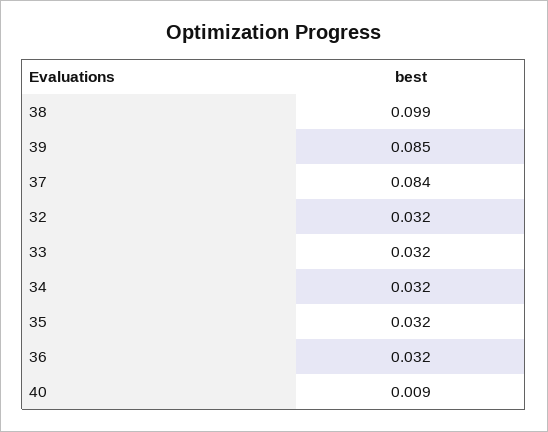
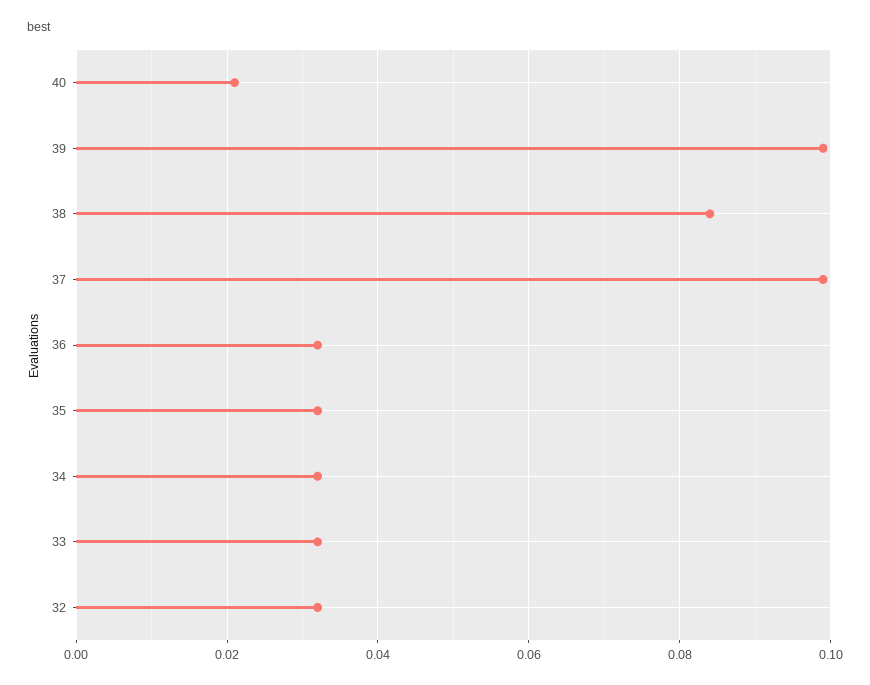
  {
-   "38": 0.099,
+   "38": 0.085,
-   "39": 0.085,
+   "39": 0.1,
-   "37": 0.084,
+   "37": 0.1,
    "32": 0.032,
    "33": 0.032,
    "34": 0.032,
    "35": 0.032,
    "36": 0.032,
-   "40": 0.009
+   "40": 0.02
  }

